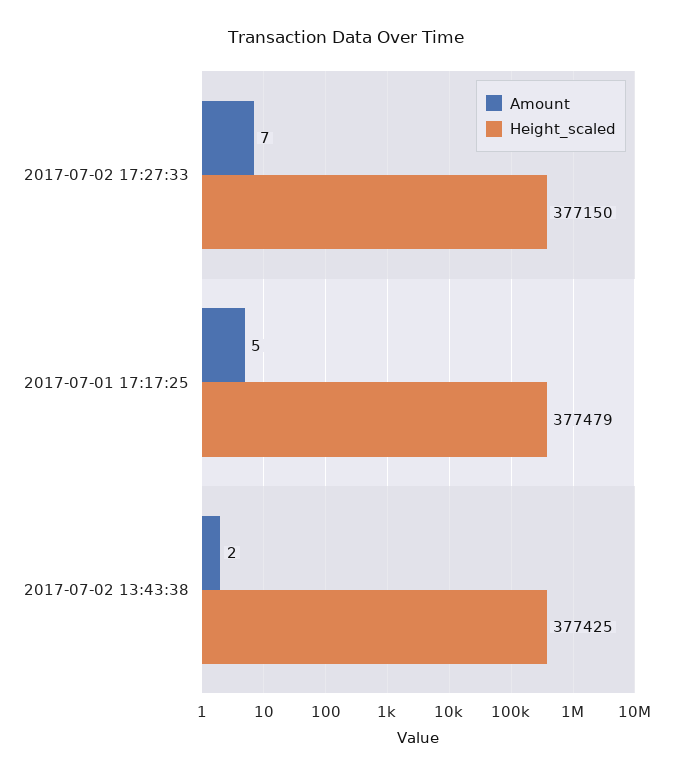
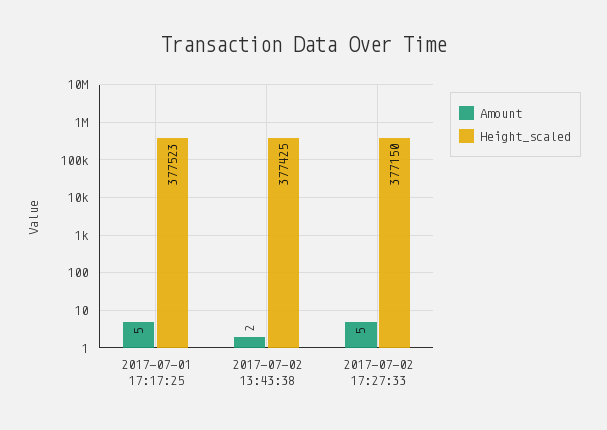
  {
    "Amount": {
-     "2017-07-02 17:27:33": 7,
+     "2017-07-02 17:27:33": 5,
      "2017-07-01 17:17:25": 5,
      "2017-07-02 13:43:38": 2
    },
    "Height_scaled": {
      "2017-07-02 17:27:33": 377150,
-     "2017-07-01 17:17:25": 377479,
+     "2017-07-01 17:17:25": 377523,
      "2017-07-02 13:43:38": 377425
    }
  }

